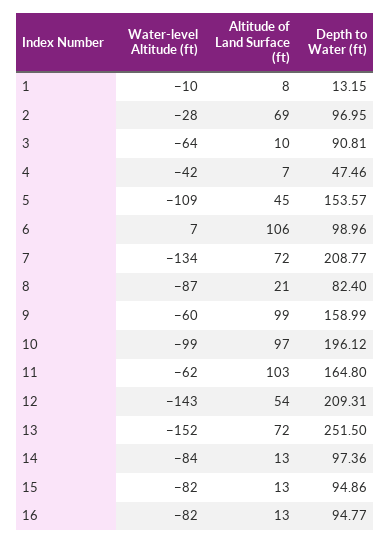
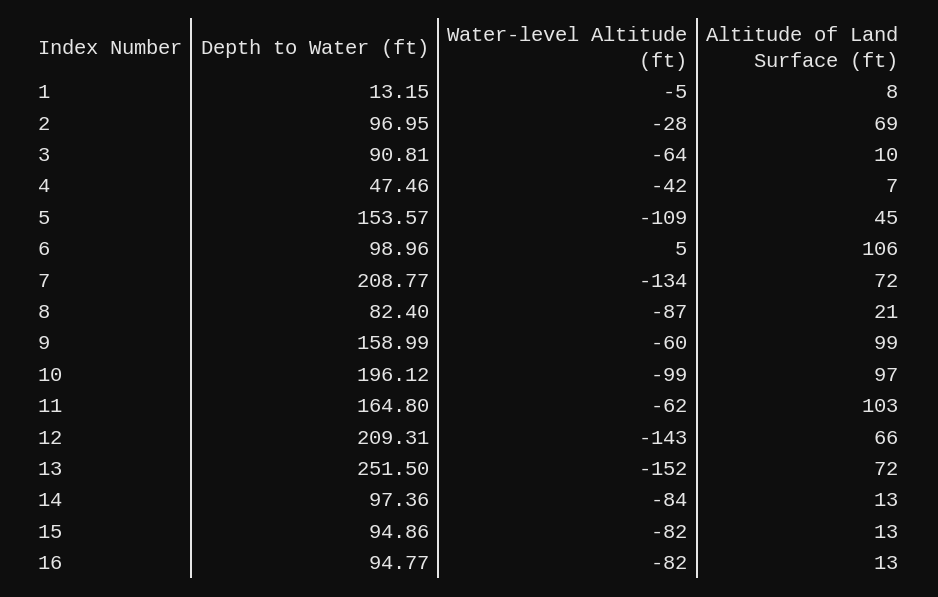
  {
    "Water-level Altitude (ft)": {
-     "1": -10,
+     "1": -5,
      "2": -28,
      "3": -64,
      "4": -42,
      "5": -109,
-     "6": 7,
+     "6": 5,
      "7": -134,
      "8": -87,
      "9": -60,
      "10": -99,
      "11": -62,
      "12": -143,
      "13": -152,
      "14": -84,
      "15": -82,
      "16": -82
    },
    "Altitude of Land Surface (ft)": {
      "1": 8,
      "2": 69,
      "3": 10,
      "4": 7,
      "5": 45,
      "6": 106,
      "7": 72,
      "8": 21,
      "9": 99,
      "10": 97,
      "11": 103,
-     "12": 54,
+     "12": 66,
      "13": 72,
      "14": 13,
      "15": 13,
      "16": 13
    },
    "Depth to Water (ft)": {
      "1": 13.15,
      "2": 96.95,
      "3": 90.81,
      "4": 47.46,
      "5": 153.57,
      "6": 98.96,
      "7": 208.77,
      "8": 82.4,
      "9": 158.99,
      "10": 196.12,
      "11": 164.8,
      "12": 209.31,
      "13": 251.5,
      "14": 97.36,
      "15": 94.86,
      "16": 94.77
    }
  }

